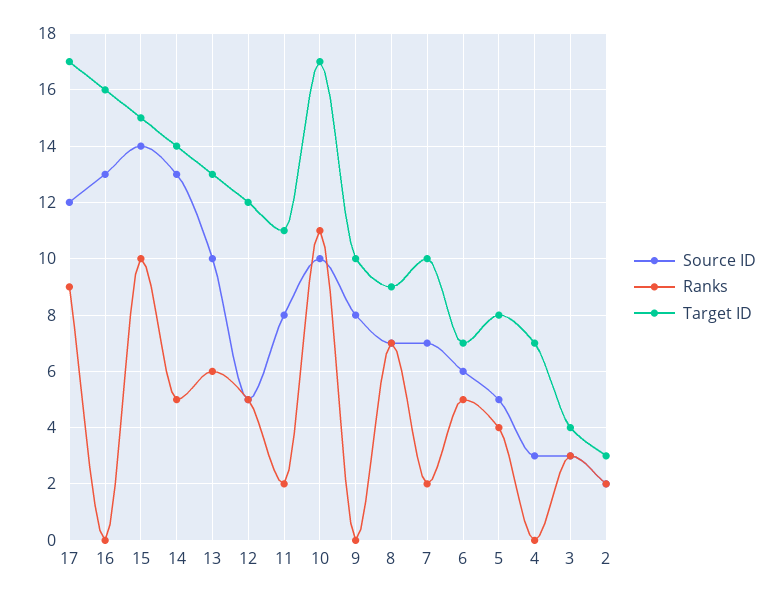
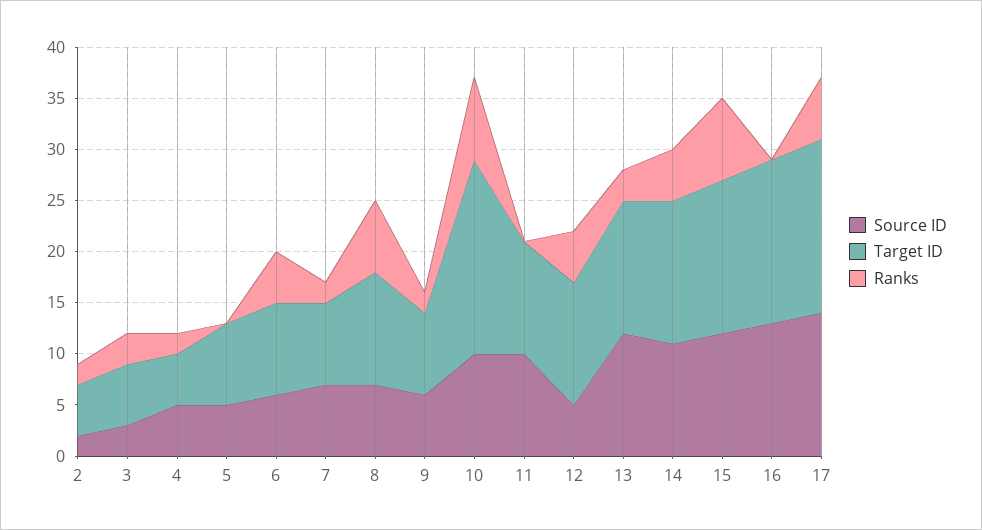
  {
    "Source ID": {
-     "17": 12,
+     "17": 14,
      "16": 13,
-     "15": 14,
+     "15": 12,
-     "14": 13,
+     "14": 11,
-     "13": 10,
+     "13": 12,
      "12": 5,
-     "11": 8,
+     "11": 10,
      "10": 10,
-     "9": 8,
+     "9": 6,
      "8": 7,
      "7": 7,
      "6": 6,
      "5": 5,
-     "4": 3,
+     "4": 5,
      "3": 3,
      "2": 2
    },
    "Ranks": {
-     "17": 9,
+     "17": 6,
      "16": 0,
-     "15": 10,
+     "15": 8,
      "14": 5,
-     "13": 6,
+     "13": 3,
      "12": 5,
-     "11": 2,
+     "11": 0,
-     "10": 11,
+     "10": 8,
-     "9": 0,
+     "9": 2,
      "8": 7,
      "7": 2,
      "6": 5,
-     "5": 4,
+     "5": 0,
-     "4": 0,
+     "4": 2,
      "3": 3,
      "2": 2
    },
    "Target ID": {
      "17": 17,
      "16": 16,
      "15": 15,
      "14": 14,
      "13": 13,
      "12": 12,
      "11": 11,
-     "10": 17,
+     "10": 19,
-     "9": 10,
+     "9": 8,
-     "8": 9,
+     "8": 11,
-     "7": 10,
+     "7": 8,
-     "6": 7,
+     "6": 9,
      "5": 8,
-     "4": 7,
+     "4": 5,
-     "3": 4,
+     "3": 6,
-     "2": 3
+     "2": 5
    }
  }

